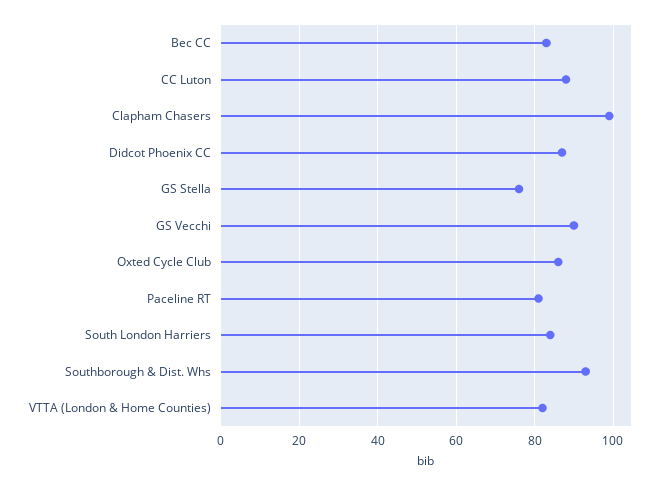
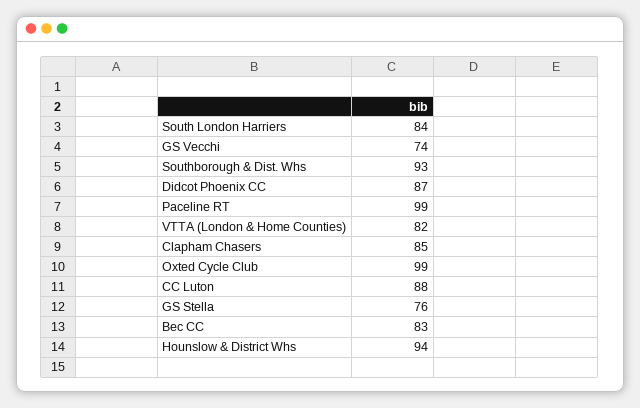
  {
    "Bec CC": 83,
    "CC Luton": 88,
-   "Clapham Chasers": 100,
+   "Clapham Chasers": 85,
    "Didcot Phoenix CC": 87,
    "GS Stella": 76,
-   "GS Vecchi": 90,
+   "GS Vecchi": 74,
-   "Oxted Cycle Club": 85,
+   "Oxted Cycle Club": 99,
-   "Paceline RT": 80,
+   "Paceline RT": 99,
    "South London Harriers": 84,
    "Southborough & Dist. Whs": 93,
-   "VTTA (London & Home Counties)": 82
+   "VTTA (London & Home Counties)": 82,
+   "Hounslow & District Whs": 94
  }

